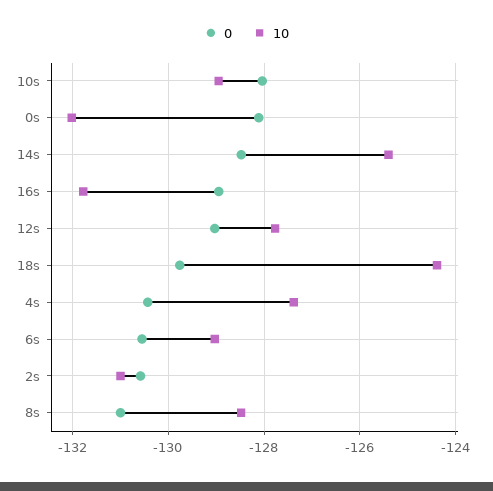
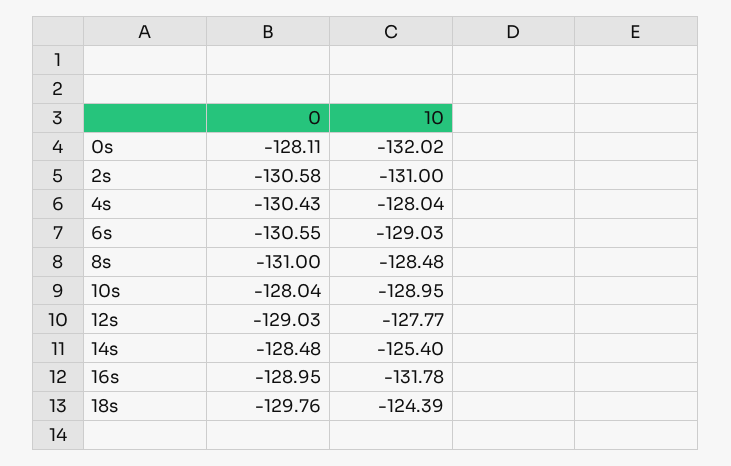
  {
    "0": {
      "10s": -128.04,
      "0s": -128.11,
      "14s": -128.48,
      "16s": -128.95,
      "12s": -129.03,
      "18s": -129.76,
      "4s": -130.43,
      "6s": -130.55,
      "2s": -130.58,
      "8s": -131
    },
    "10": {
      "10s": -128.95,
      "0s": -132.02,
      "14s": -125.4,
      "16s": -131.78,
      "12s": -127.77,
      "18s": -124.39,
-     "4s": -127.4,
+     "4s": -128.04,
      "6s": -129.03,
      "2s": -131,
      "8s": -128.48
    }
  }

